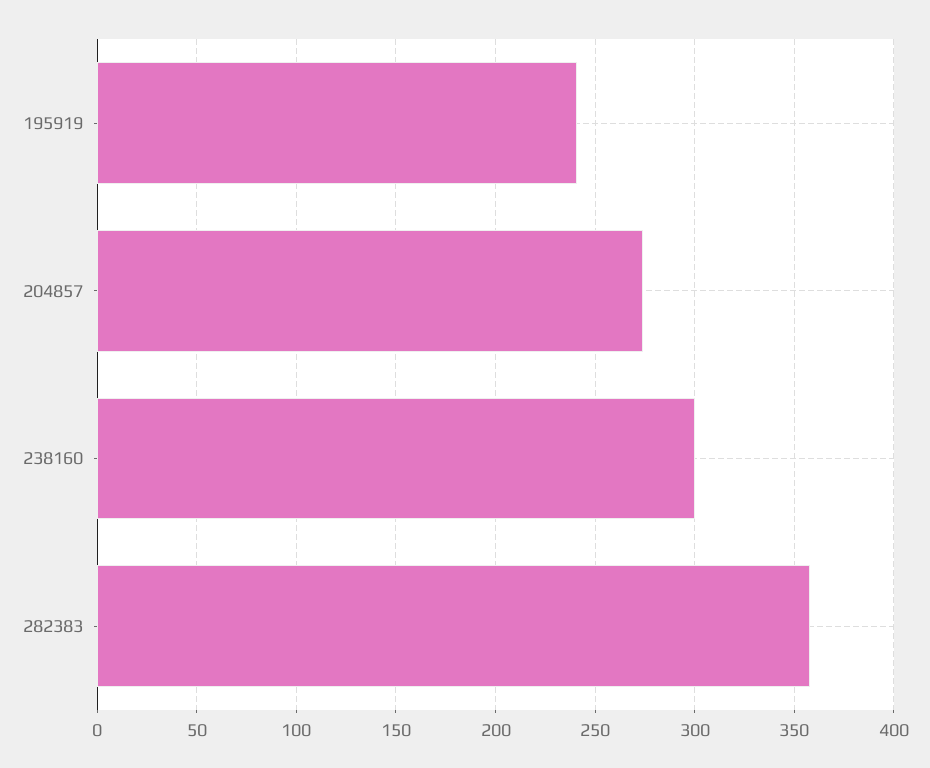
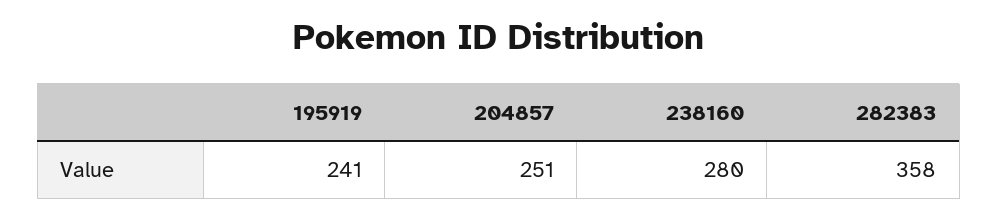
  {
    "195919": 241,
-   "204857": 275,
+   "204857": 251,
-   "238160": 300,
+   "238160": 280,
    "282383": 358
  }

